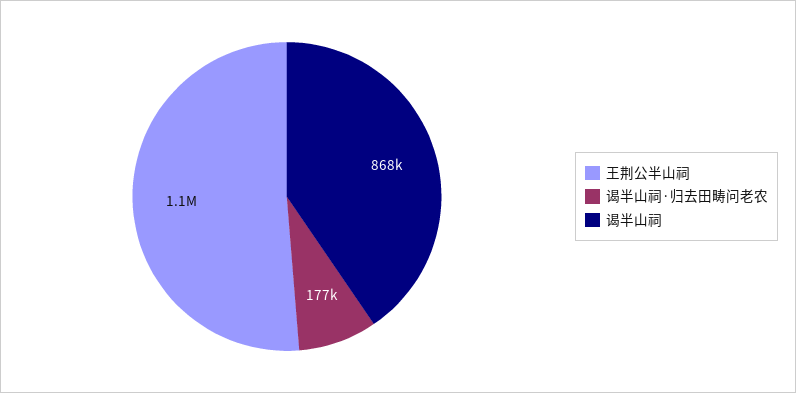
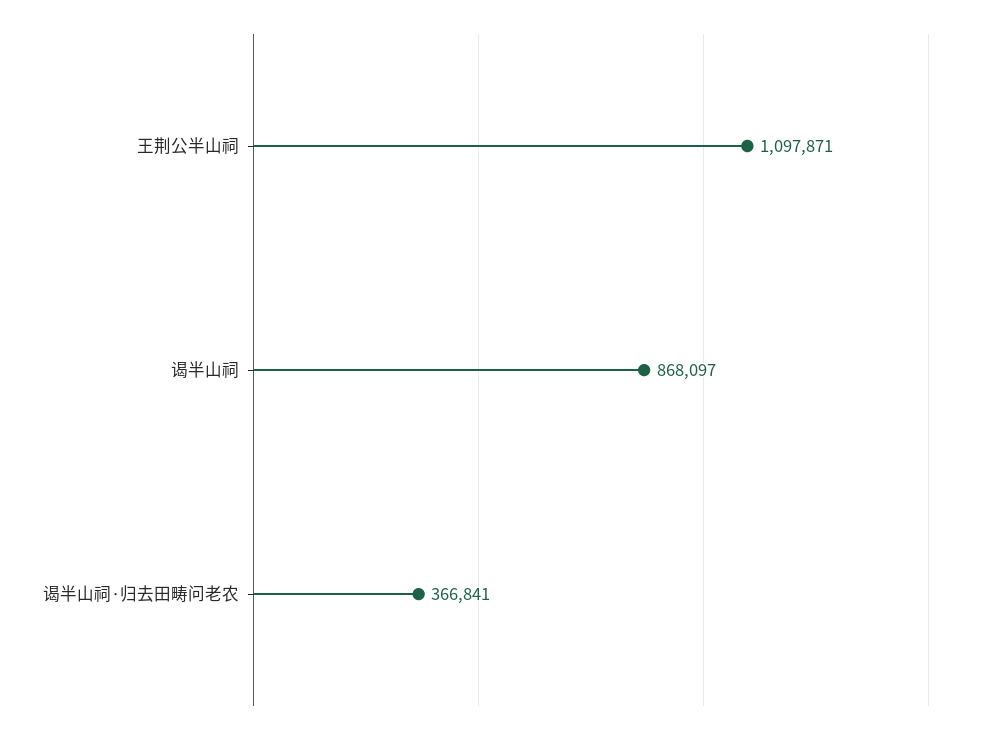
  {
    "王荆公半山祠": 1097871,
-   "谒半山祠·归去田畴问老农": 177000,
+   "谒半山祠·归去田畴问老农": 366841,
    "谒半山祠": 868097
  }

